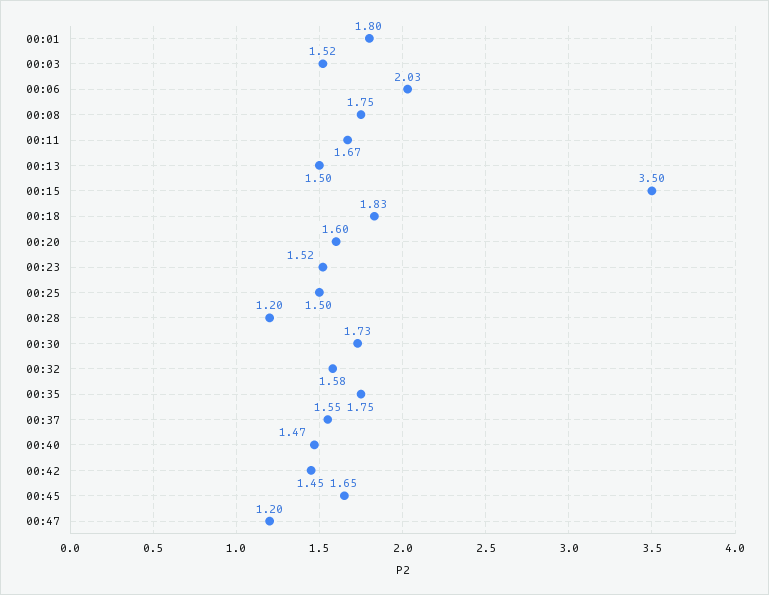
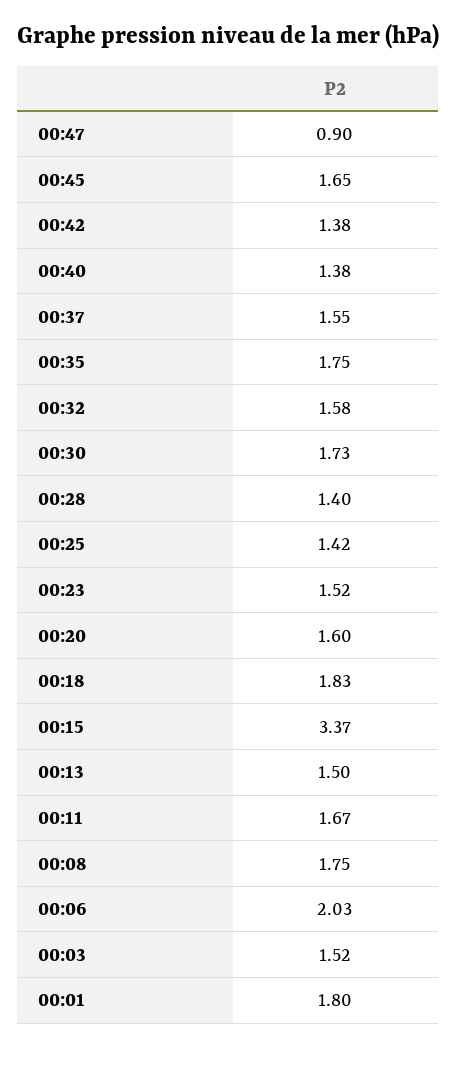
  {
    "00:01": 1.8,
    "00:03": 1.52,
    "00:06": 2.03,
    "00:08": 1.75,
    "00:11": 1.67,
    "00:13": 1.5,
-   "00:15": 3.5,
+   "00:15": 3.37,
    "00:18": 1.83,
    "00:20": 1.6,
    "00:23": 1.52,
-   "00:25": 1.5,
+   "00:25": 1.42,
-   "00:28": 1.2,
+   "00:28": 1.4,
    "00:30": 1.73,
    "00:32": 1.58,
    "00:35": 1.75,
    "00:37": 1.55,
-   "00:40": 1.47,
+   "00:40": 1.38,
-   "00:42": 1.45,
+   "00:42": 1.38,
    "00:45": 1.65,
-   "00:47": 1.2
+   "00:47": 0.9
  }

